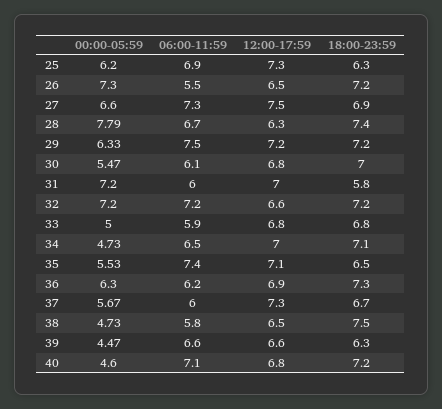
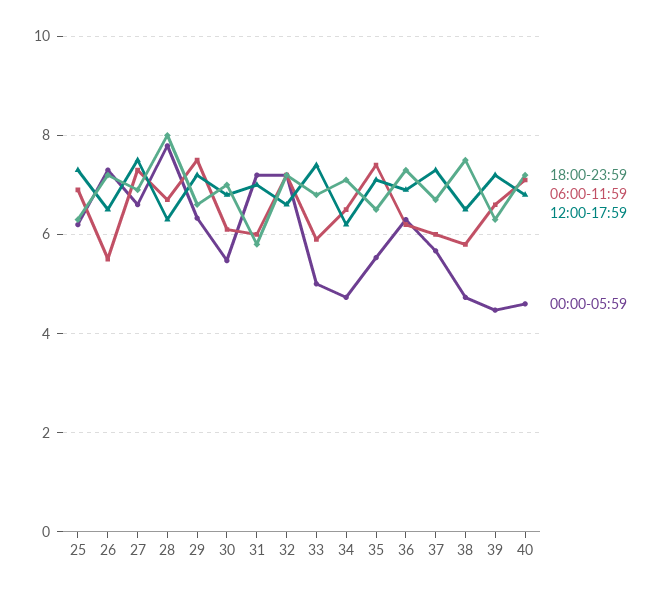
  {
    "00:00-05:59": {
      "25": 6.2,
      "26": 7.3,
      "27": 6.6,
      "28": 7.79,
      "29": 6.33,
      "30": 5.47,
      "31": 7.2,
      "32": 7.2,
      "33": 5,
      "34": 4.73,
      "35": 5.53,
      "36": 6.3,
      "37": 5.67,
      "38": 4.73,
      "39": 4.47,
      "40": 4.6
    },
    "06:00-11:59": {
      "25": 6.9,
      "26": 5.5,
      "27": 7.3,
      "28": 6.7,
      "29": 7.5,
      "30": 6.1,
      "31": 6,
      "32": 7.2,
      "33": 5.9,
      "34": 6.5,
      "35": 7.4,
      "36": 6.2,
      "37": 6,
      "38": 5.8,
      "39": 6.6,
      "40": 7.1
    },
    "12:00-17:59": {
      "25": 7.3,
      "26": 6.5,
      "27": 7.5,
      "28": 6.3,
      "29": 7.2,
      "30": 6.8,
      "31": 7,
      "32": 6.6,
-     "33": 6.8,
+     "33": 7.4,
-     "34": 7,
+     "34": 6.2,
      "35": 7.1,
      "36": 6.9,
      "37": 7.3,
      "38": 6.5,
-     "39": 6.6,
+     "39": 7.2,
      "40": 6.8
    },
    "18:00-23:59": {
      "25": 6.3,
      "26": 7.2,
      "27": 6.9,
-     "28": 7.4,
+     "28": 8,
-     "29": 7.2,
+     "29": 6.6,
      "30": 7,
      "31": 5.8,
      "32": 7.2,
      "33": 6.8,
      "34": 7.1,
      "35": 6.5,
      "36": 7.3,
      "37": 6.7,
      "38": 7.5,
      "39": 6.3,
      "40": 7.2
    }
  }

